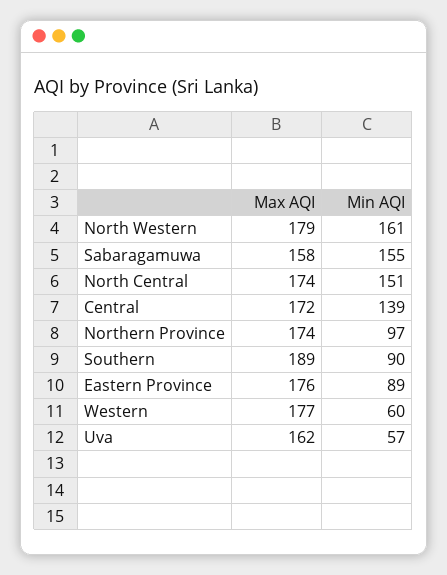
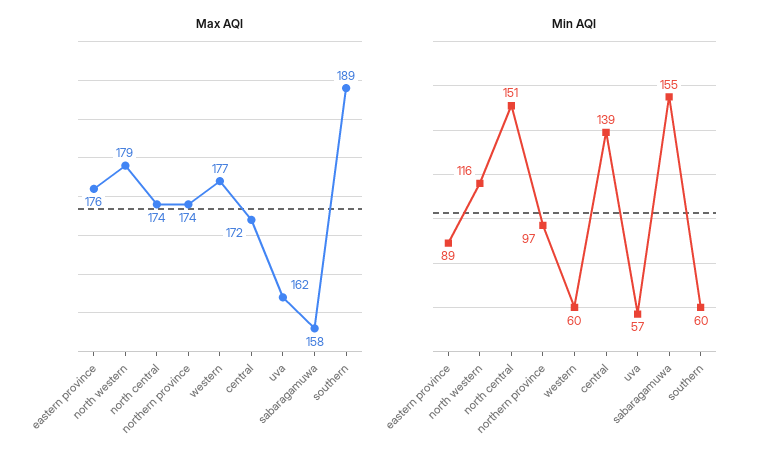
  {
    "Max AQI": {
      "North Western": 179,
      "Sabaragamuwa": 158,
      "North Central": 174,
      "Central": 172,
      "Northern Province": 174,
      "Southern": 189,
      "Eastern Province": 176,
      "Western": 177,
      "Uva": 162
    },
    "Min AQI": {
-     "North Western": 161,
+     "North Western": 116,
      "Sabaragamuwa": 155,
      "North Central": 151,
      "Central": 139,
      "Northern Province": 97,
-     "Southern": 90,
+     "Southern": 60,
      "Eastern Province": 89,
      "Western": 60,
      "Uva": 57
    }
  }

